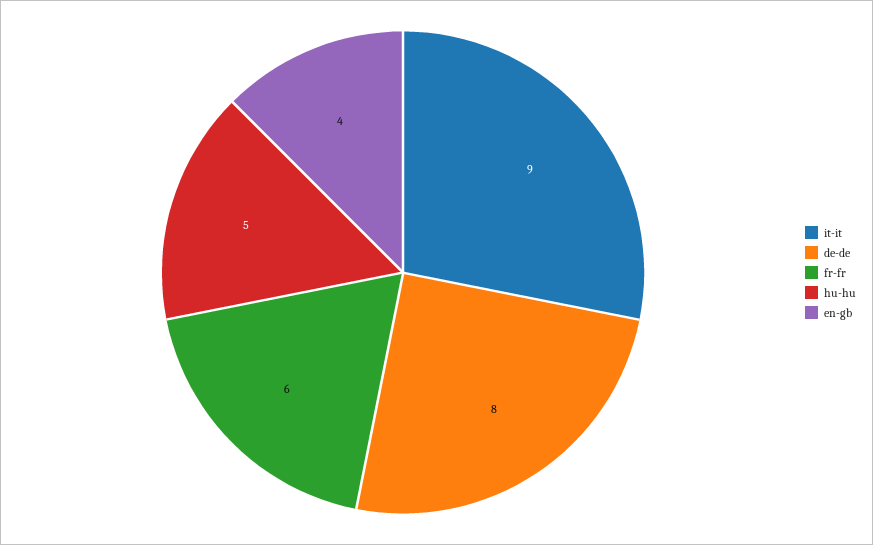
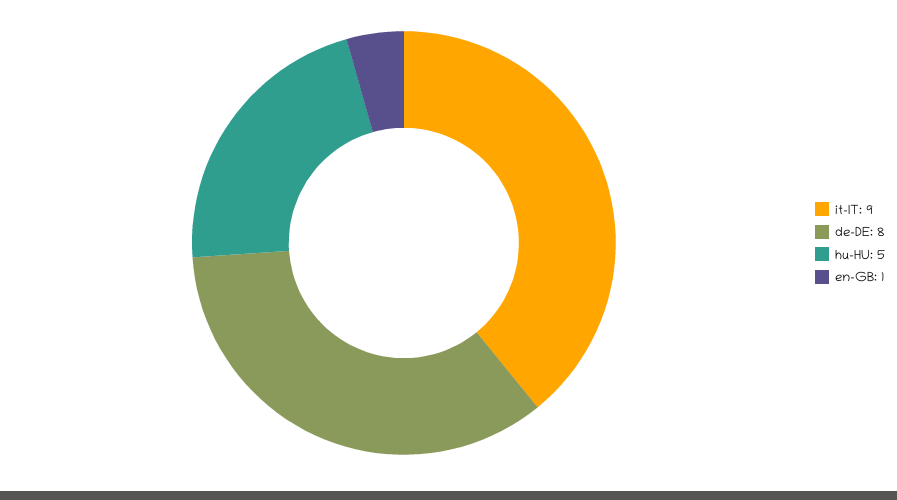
  {
    "it-it": 9,
    "de-de": 8,
-   "fr-fr": 6,
    "hu-hu": 5,
-   "en-gb": 4
+   "en-gb": 1
  }

